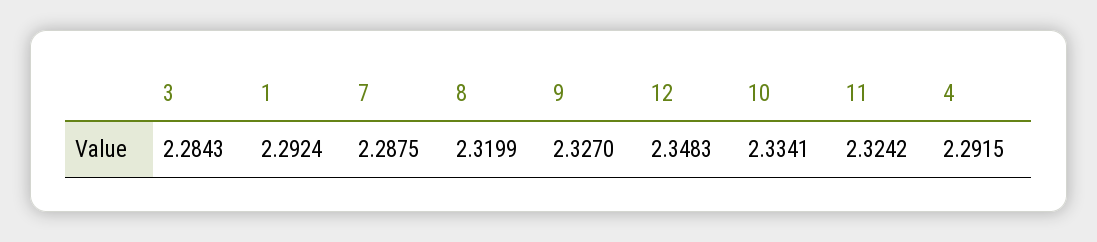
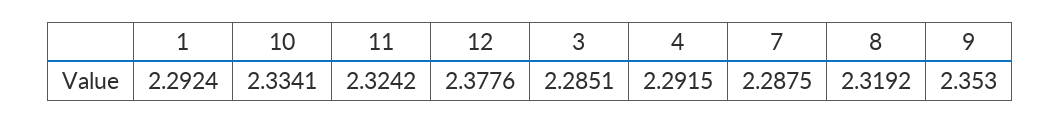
  {
-   "3": 2.2843,
+   "3": 2.2851,
    "1": 2.2924,
    "7": 2.2875,
-   "8": 2.3199,
+   "8": 2.3192,
-   "9": 2.327,
+   "9": 2.353,
-   "12": 2.3483,
+   "12": 2.3776,
    "10": 2.3341,
    "11": 2.3242,
    "4": 2.2915
  }

